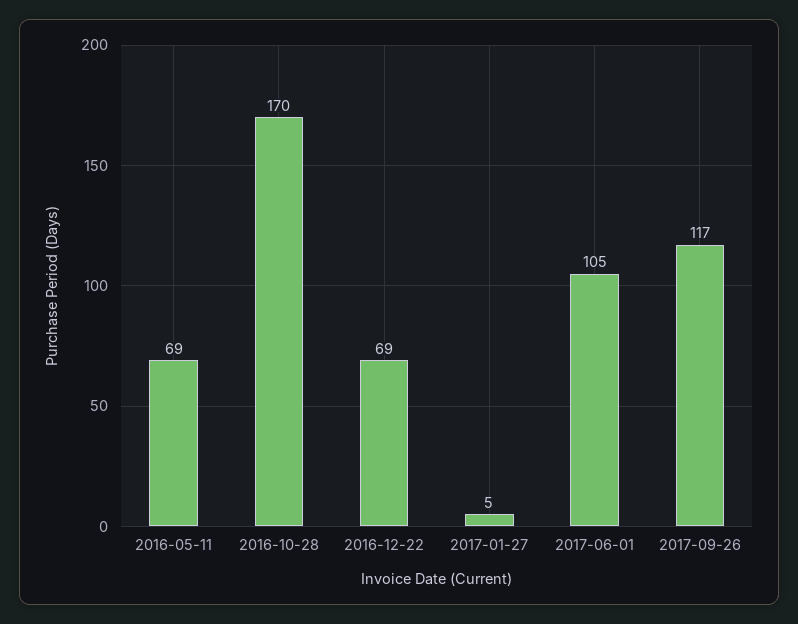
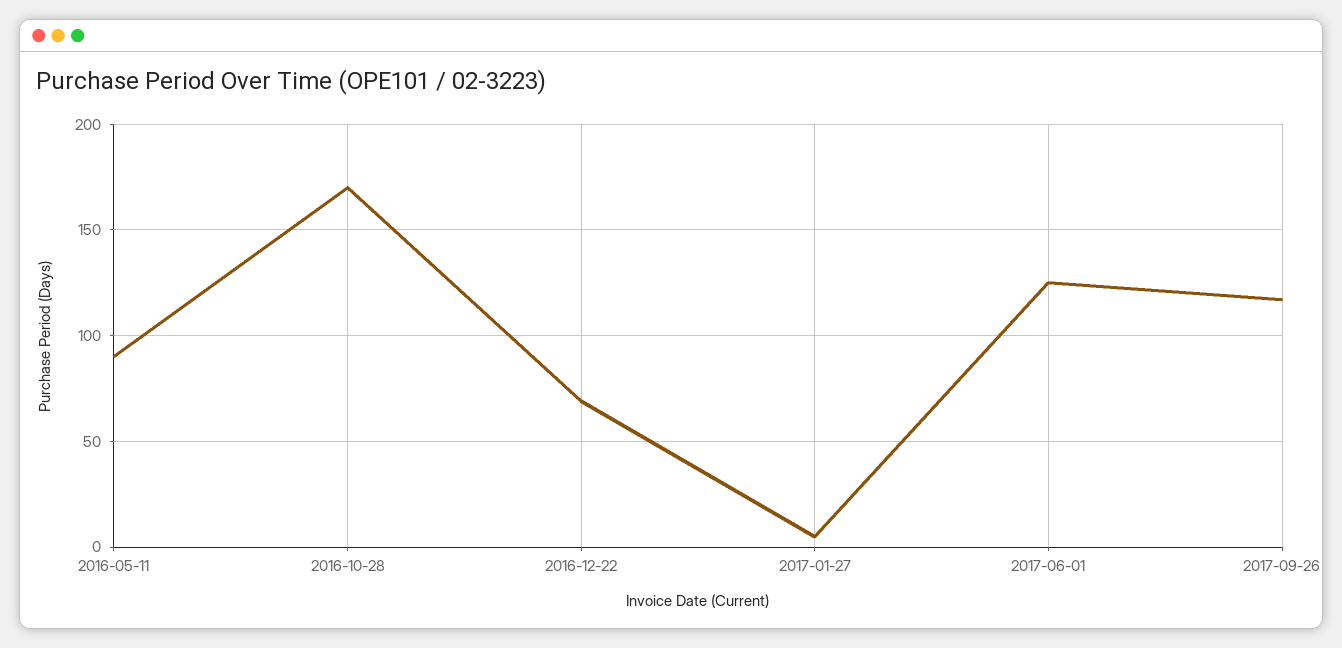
  {
-   "2016-05-11": 69,
+   "2016-05-11": 90,
    "2016-10-28": 170,
    "2016-12-22": 69,
    "2017-01-27": 5,
-   "2017-06-01": 105,
+   "2017-06-01": 125,
    "2017-09-26": 117
  }

